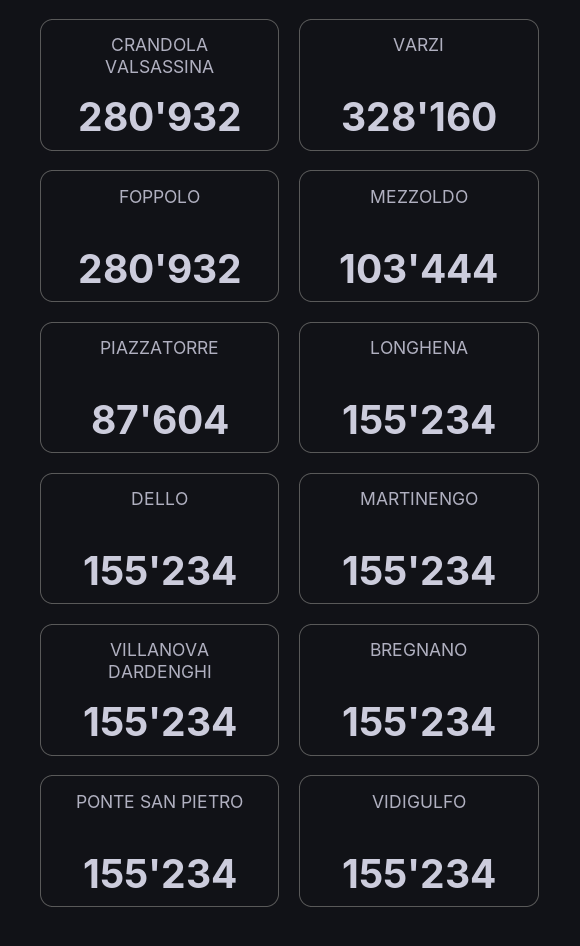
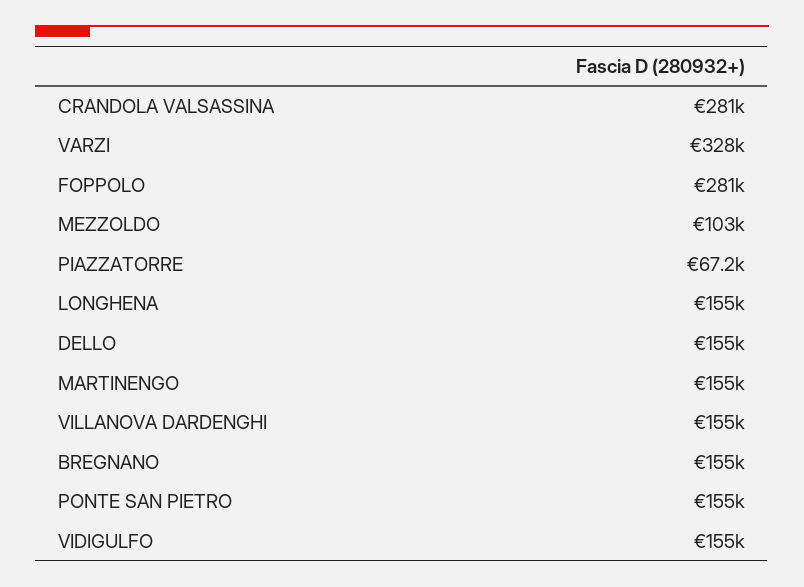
  {
    "CRANDOLA VALSASSINA": 280932,
    "VARZI": 328160,
    "FOPPOLO": 280932,
    "MEZZOLDO": 103444,
-   "PIAZZATORRE": 87604,
+   "PIAZZATORRE": 67200,
    "LONGHENA": 155234,
    "DELLO": 155234,
    "MARTINENGO": 155234,
    "VILLANOVA DARDENGHI": 155234,
    "BREGNANO": 155234,
    "PONTE SAN PIETRO": 155234,
    "VIDIGULFO": 155234
  }

